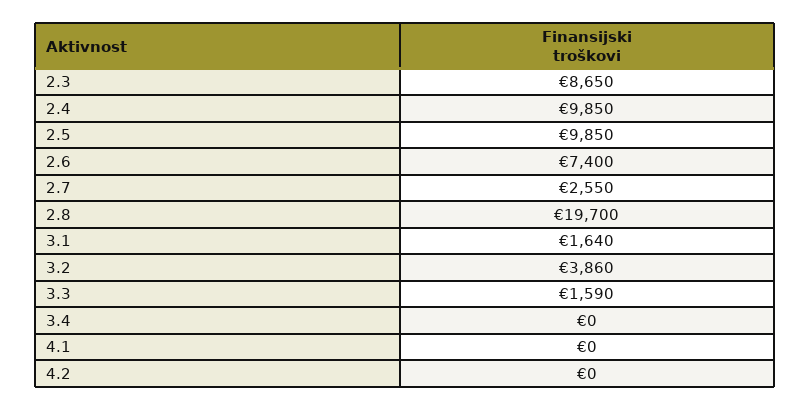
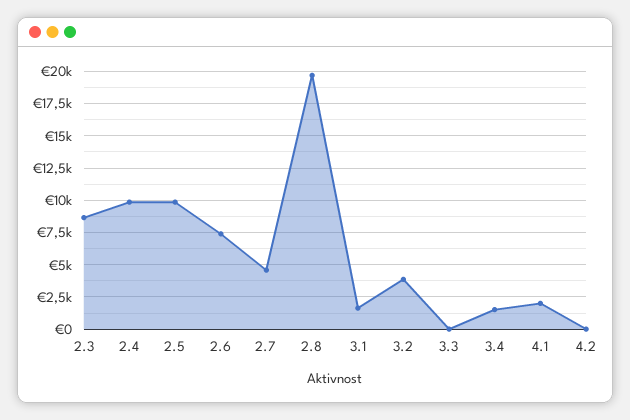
  {
    "2.3": 8650,
    "2.4": 9850,
    "2.5": 9850,
    "2.6": 7400,
-   "2.7": 2550,
+   "2.7": 4500,
    "2.8": 19700,
    "3.1": 1640,
    "3.2": 3860,
-   "3.3": 1590,
+   "3.3": 0,
-   "3.4": 0,
+   "3.4": 1500,
-   "4.1": 0,
+   "4.1": 2000,
    "4.2": 0
  }

